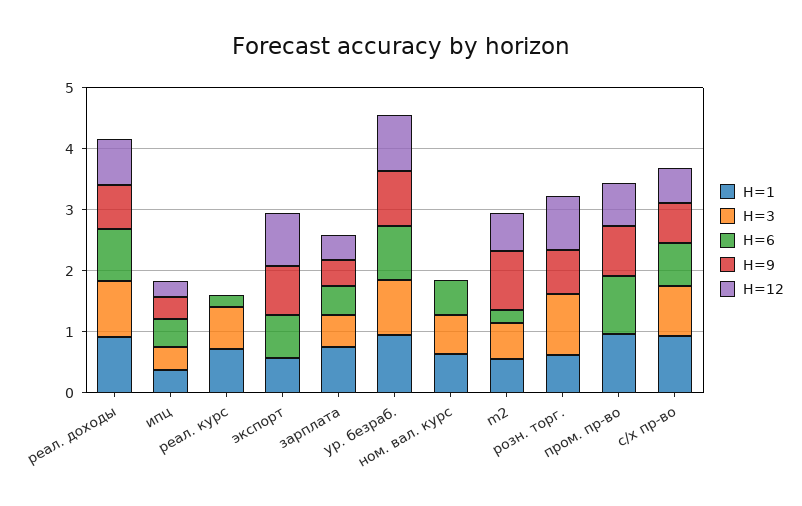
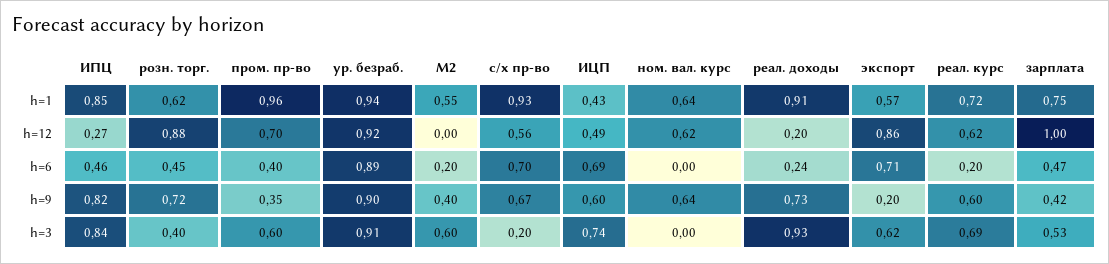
  {
    "H=1": {
      "реал. доходы": 0.91,
-     "ипц": 0.4,
+     "ипц": 0.85,
      "реал. курс": 0.72,
      "экспорт": 0.57,
      "зарплата": 0.75,
      "ур. безраб.": 0.94,
      "ном. вал. курс": 0.64,
      "m2": 0.55,
      "розн. торг.": 0.62,
      "пром. пр-во": 0.96,
-     "с/х пр-во": 0.93
+     "с/х пр-во": 0.93,
+     "ИЦП": 0.43
    },
    "H=3": {
      "реал. доходы": 0.93,
-     "ипц": 0.4,
+     "ипц": 0.84,
      "реал. курс": 0.69,
-     "экспорт": 0,
+     "экспорт": 0.62,
      "зарплата": 0.53,
      "ур. безраб.": 0.91,
-     "ном. вал. курс": 0.6,
+     "ном. вал. курс": 0,
      "m2": 0.6,
-     "розн. торг.": 1,
+     "розн. торг.": 0.4,
-     "пром. пр-во": 0,
+     "пром. пр-во": 0.6,
-     "с/х пр-во": 0.8
+     "с/х пр-во": 0.2,
+     "ИЦП": 0.74
    },
    "H=6": {
-     "реал. доходы": 0.8,
+     "реал. доходы": 0.24,
      "ипц": 0.46,
      "реал. курс": 0.2,
      "экспорт": 0.71,
      "зарплата": 0.47,
      "ур. безраб.": 0.89,
-     "ном. вал. курс": 0.6,
+     "ном. вал. курс": 0,
      "m2": 0.2,
-     "розн. торг.": 0,
+     "розн. торг.": 0.45,
-     "пром. пр-во": 1,
+     "пром. пр-во": 0.4,
-     "с/х пр-во": 0.7
+     "с/х пр-во": 0.7,
+     "ИЦП": 0.69
    },
    "H=9": {
      "реал. доходы": 0.73,
-     "ипц": 0.4,
+     "ипц": 0.82,
-     "реал. курс": 0,
+     "реал. курс": 0.6,
-     "экспорт": 0.8,
+     "экспорт": 0.2,
      "зарплата": 0.42,
      "ур. безраб.": 0.9,
-     "ном. вал. курс": 0,
+     "ном. вал. курс": 0.64,
-     "m2": 1,
+     "m2": 0.4,
      "розн. торг.": 0.72,
-     "пром. пр-во": 0.8,
+     "пром. пр-во": 0.35,
-     "с/х пр-во": 0.67
+     "с/х пр-во": 0.67,
+     "ИЦП": 0.6
    },
    "H=12": {
-     "реал. доходы": 0.8,
+     "реал. доходы": 0.2,
      "ипц": 0.27,
-     "реал. курс": 0,
+     "реал. курс": 0.62,
      "экспорт": 0.86,
-     "зарплата": 0.4,
+     "зарплата": 1,
      "ур. безраб.": 0.92,
-     "ном. вал. курс": 0,
+     "ном. вал. курс": 0.62,
-     "m2": 0.6,
+     "m2": 0,
      "розн. торг.": 0.88,
      "пром. пр-во": 0.7,
-     "с/х пр-во": 0.56
+     "с/х пр-во": 0.56,
+     "ИЦП": 0.49
    }
  }

